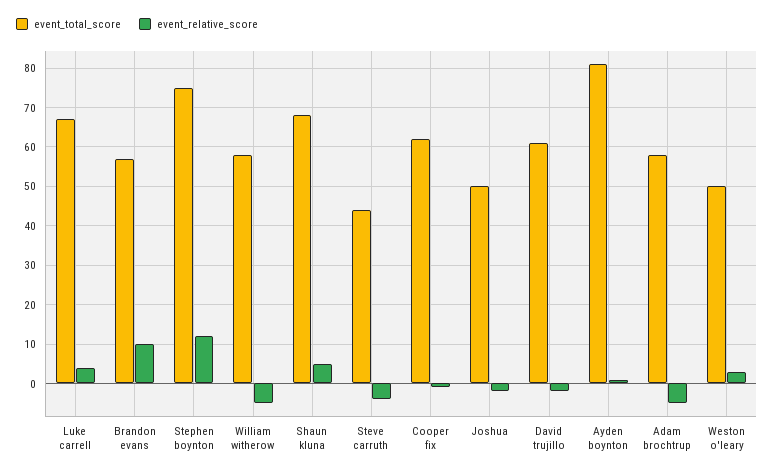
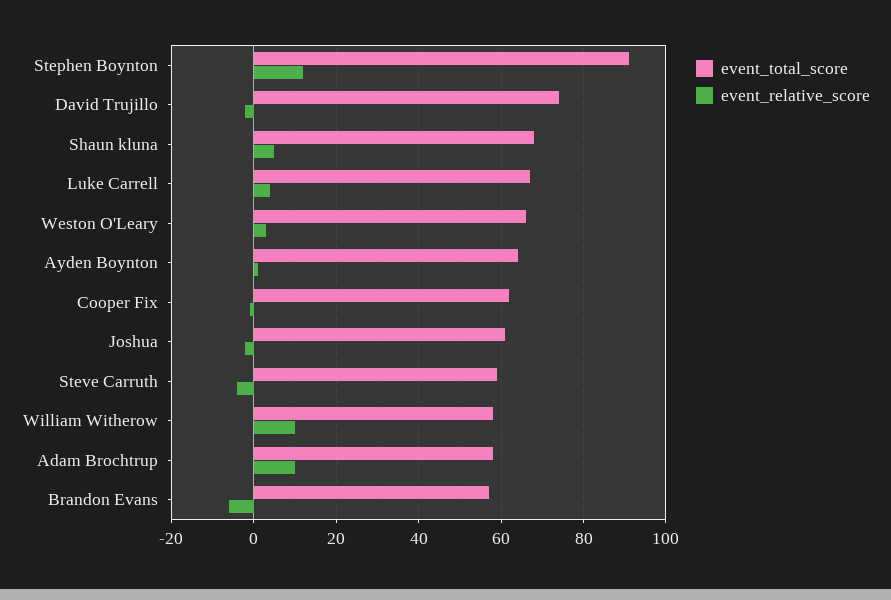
  {
    "event_total_score": {
      "Luke carrell": 65,
      "Brandon evans": 55,
-     "Stephen boynton": 75,
+     "Stephen boynton": 90,
      "William witherow": 60,
      "Shaun kluna": 70,
-     "Steve carruth": 45,
+     "Steve carruth": 60,
      "Cooper fix": 60,
-     "Joshua": 50,
+     "Joshua": 60,
-     "David trujillo": 60,
+     "David trujillo": 75,
-     "Ayden boynton": 80,
+     "Ayden boynton": 65,
      "Adam brochtrup": 60,
-     "Weston o'leary": 50
+     "Weston o'leary": 65
    },
    "event_relative_score": {
      "Luke carrell": 5,
-     "Brandon evans": 10,
+     "Brandon evans": -5,
      "Stephen boynton": 10,
-     "William witherow": -5,
+     "William witherow": 10,
      "Shaun kluna": 5,
      "Steve carruth": -5,
      "Cooper fix": 0,
      "Joshua": 0,
      "David trujillo": 0,
      "Ayden boynton": 0,
-     "Adam brochtrup": -5,
+     "Adam brochtrup": 10,
      "Weston o'leary": 5
    }
  }

